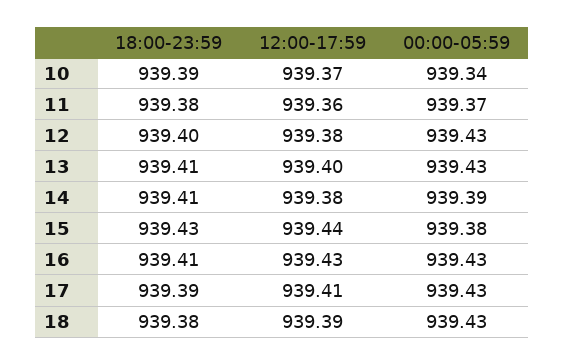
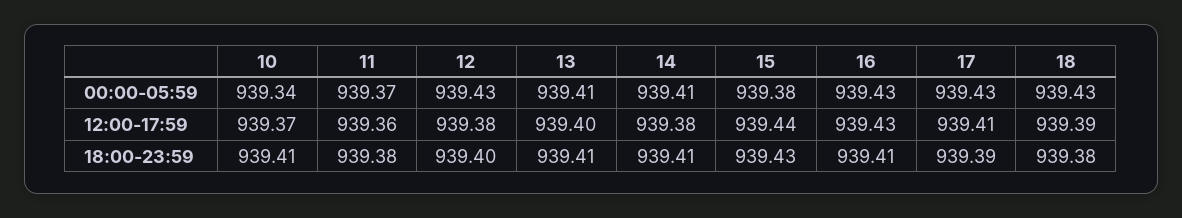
  {
    "18:00-23:59": {
-     "10": 939.39,
+     "10": 939.41,
      "11": 939.38,
      "12": 939.4,
      "13": 939.41,
      "14": 939.41,
      "15": 939.43,
      "16": 939.41,
      "17": 939.39,
      "18": 939.38
    },
    "12:00-17:59": {
      "10": 939.37,
      "11": 939.36,
      "12": 939.38,
      "13": 939.4,
      "14": 939.38,
      "15": 939.44,
      "16": 939.43,
      "17": 939.41,
      "18": 939.39
    },
    "00:00-05:59": {
      "10": 939.34,
      "11": 939.37,
      "12": 939.43,
-     "13": 939.43,
+     "13": 939.41,
-     "14": 939.39,
+     "14": 939.41,
      "15": 939.38,
      "16": 939.43,
      "17": 939.43,
      "18": 939.43
    }
  }

